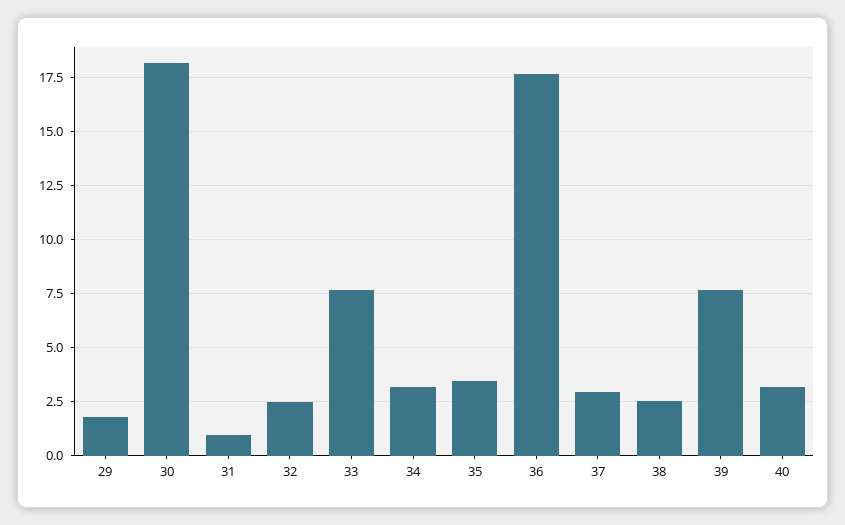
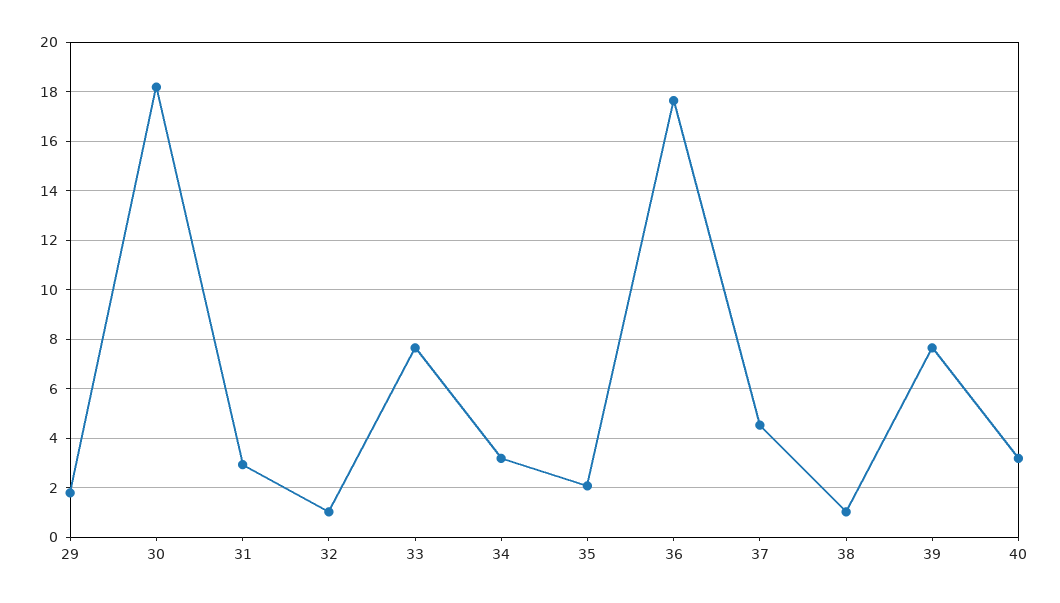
  {
    "29": 1.75,
    "30": 18.25,
-   "31": 1,
+   "31": 3,
-   "32": 2.5,
+   "32": 1,
    "33": 7.75,
    "34": 3.25,
-   "35": 3.5,
+   "35": 2,
    "36": 17.75,
-   "37": 3,
+   "37": 4.5,
-   "38": 2.5,
+   "38": 1,
    "39": 7.75,
    "40": 3.25
  }

